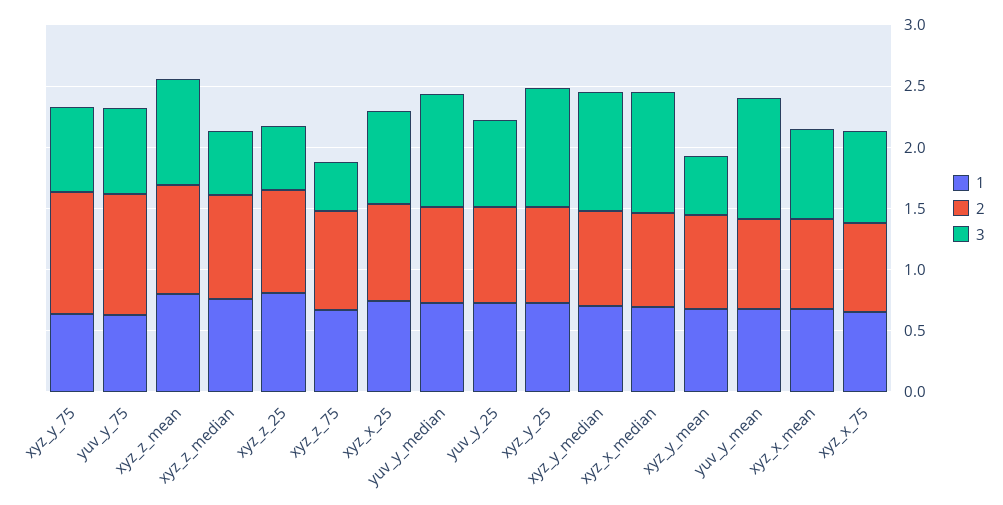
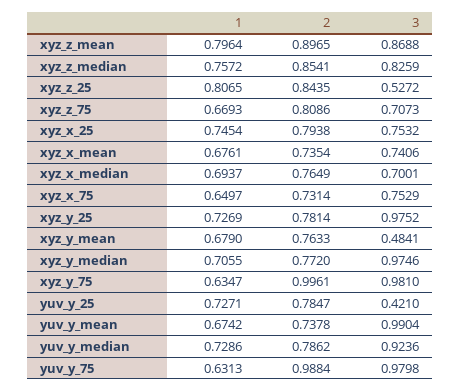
  {
    "1": {
      "xyz_y_75": 0.6347,
      "yuv_y_75": 0.6313,
      "xyz_z_mean": 0.7964,
      "xyz_z_median": 0.7572,
      "xyz_z_25": 0.8065,
      "xyz_z_75": 0.6693,
      "xyz_x_25": 0.7454,
      "yuv_y_median": 0.7286,
      "yuv_y_25": 0.7271,
      "xyz_y_25": 0.7269,
      "xyz_y_median": 0.7055,
      "xyz_x_median": 0.6937,
      "xyz_y_mean": 0.679,
      "yuv_y_mean": 0.6742,
      "xyz_x_mean": 0.6761,
      "xyz_x_75": 0.6497
    },
    "2": {
      "xyz_y_75": 0.9961,
      "yuv_y_75": 0.9884,
      "xyz_z_mean": 0.8965,
      "xyz_z_median": 0.8541,
      "xyz_z_25": 0.8435,
      "xyz_z_75": 0.8086,
      "xyz_x_25": 0.7938,
      "yuv_y_median": 0.7862,
      "yuv_y_25": 0.7847,
      "xyz_y_25": 0.7814,
      "xyz_y_median": 0.772,
      "xyz_x_median": 0.7649,
      "xyz_y_mean": 0.7633,
      "yuv_y_mean": 0.7378,
      "xyz_x_mean": 0.7354,
      "xyz_x_75": 0.7314
    },
    "3": {
-     "xyz_y_75": 0.7,
+     "xyz_y_75": 0.981,
-     "yuv_y_75": 0.7,
+     "yuv_y_75": 0.9798,
      "xyz_z_mean": 0.8688,
-     "xyz_z_median": 0.5,
+     "xyz_z_median": 0.8259,
      "xyz_z_25": 0.5272,
-     "xyz_z_75": 0.4,
+     "xyz_z_75": 0.7073,
      "xyz_x_25": 0.7532,
      "yuv_y_median": 0.9236,
-     "yuv_y_25": 0.7,
+     "yuv_y_25": 0.421,
      "xyz_y_25": 0.9752,
      "xyz_y_median": 0.9746,
-     "xyz_x_median": 1,
+     "xyz_x_median": 0.7001,
      "xyz_y_mean": 0.4841,
      "yuv_y_mean": 0.9904,
      "xyz_x_mean": 0.7406,
      "xyz_x_75": 0.7529
    }
  }

